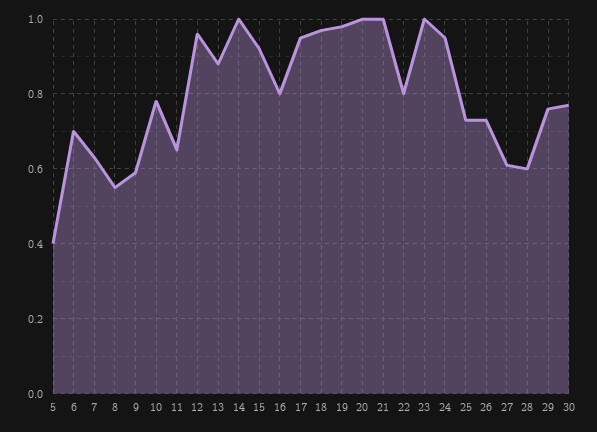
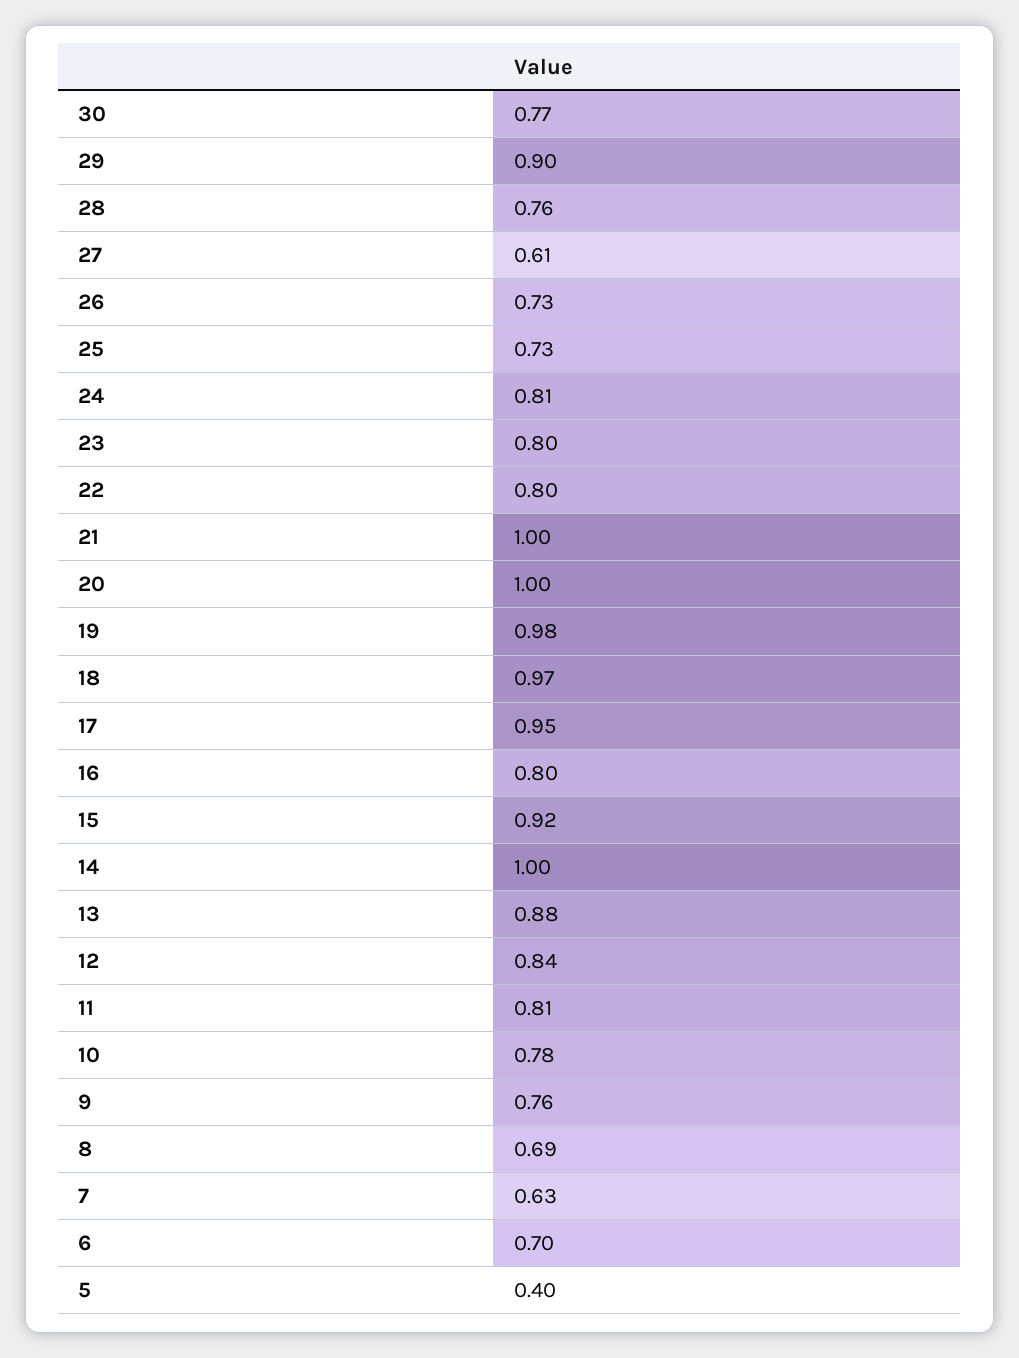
  {
    "5": 0.4,
    "6": 0.7,
    "7": 0.63,
-   "8": 0.55,
+   "8": 0.69,
-   "9": 0.6,
+   "9": 0.76,
    "10": 0.78,
-   "11": 0.65,
+   "11": 0.81,
-   "12": 0.95,
+   "12": 0.84,
    "13": 0.88,
    "14": 1,
    "15": 0.92,
    "16": 0.8,
    "17": 0.95,
    "18": 0.97,
    "19": 0.98,
    "20": 1,
    "21": 1,
    "22": 0.8,
-   "23": 1,
+   "23": 0.8,
-   "24": 0.95,
+   "24": 0.81,
    "25": 0.73,
    "26": 0.73,
    "27": 0.61,
-   "28": 0.6,
+   "28": 0.76,
-   "29": 0.75,
+   "29": 0.9,
    "30": 0.77
  }

